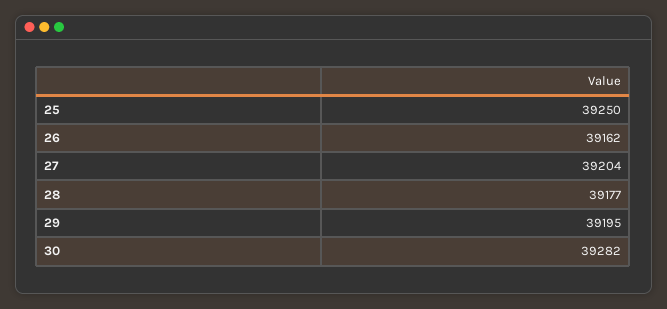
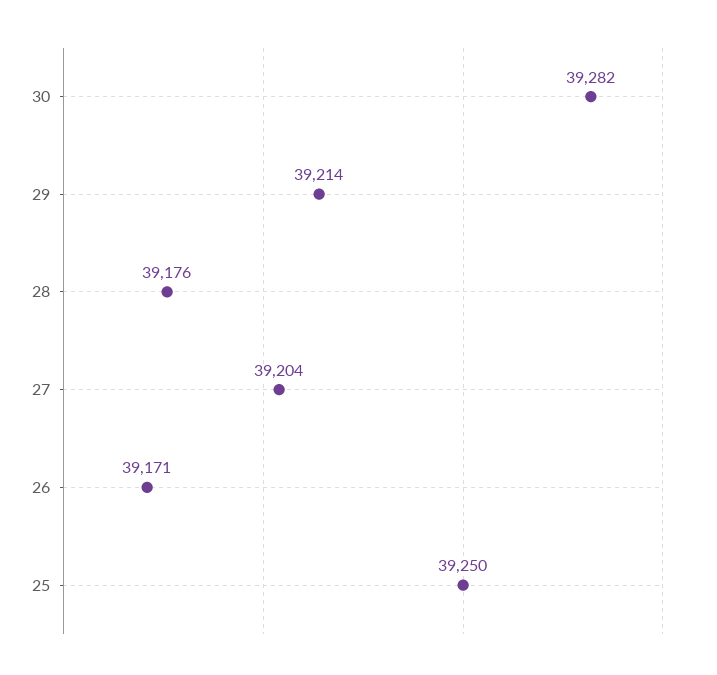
  {
    "25": 39250,
-   "26": 39162,
+   "26": 39171,
    "27": 39204,
-   "28": 39177,
+   "28": 39176,
-   "29": 39195,
+   "29": 39214,
    "30": 39282
  }

